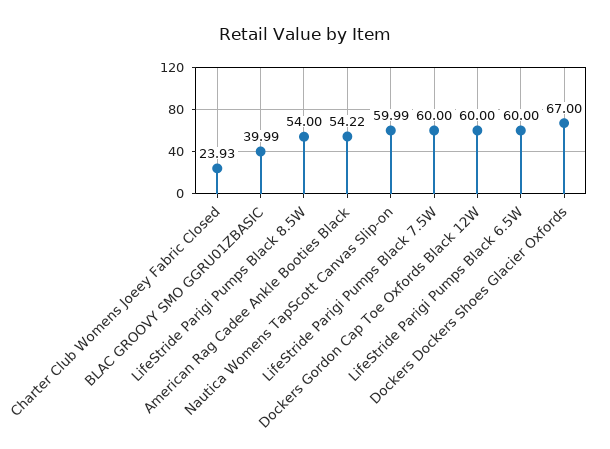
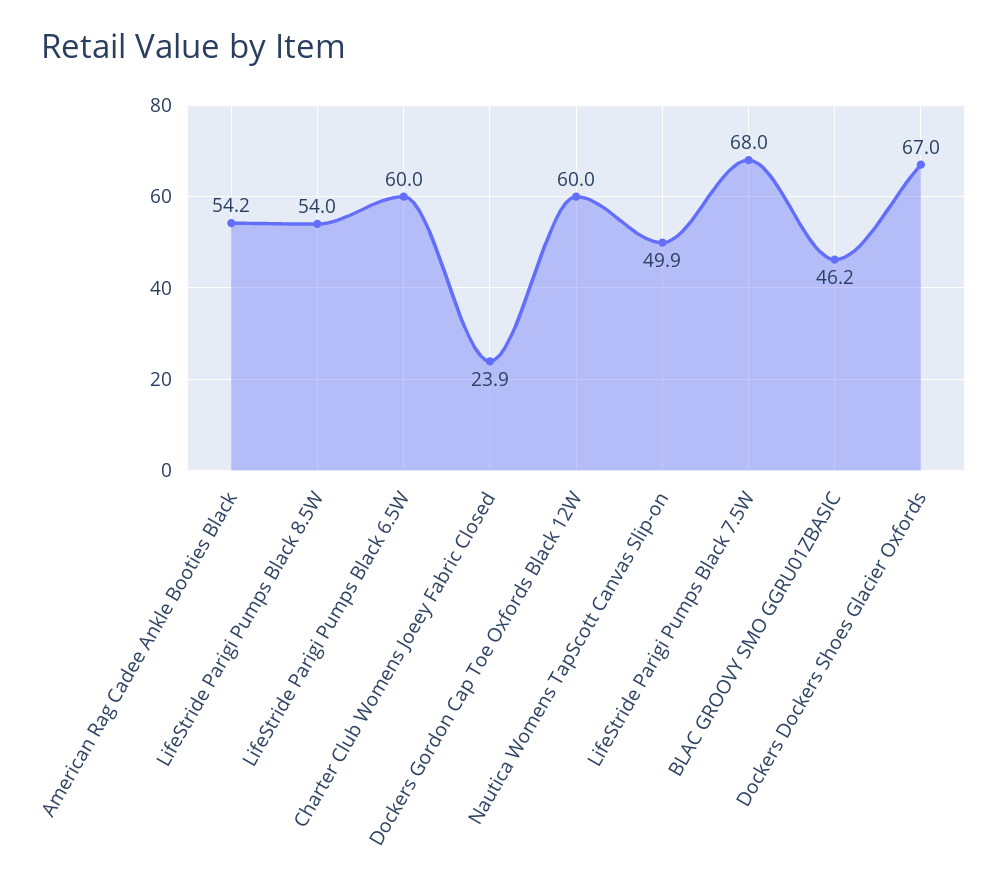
  {
    "Charter Club Womens Joeey Fabric Closed": 23.93,
-   "BLAC GROOVY SMO GGRU01ZBASIC": 39.99,
+   "BLAC GROOVY SMO GGRU01ZBASIC": 46.2,
    "LifeStride Parigi Pumps Black 8.5W": 54,
    "American Rag Cadee Ankle Booties Black": 54.22,
-   "Nautica Womens TapScott Canvas Slip-on": 59.99,
+   "Nautica Womens TapScott Canvas Slip-on": 49.9,
-   "LifeStride Parigi Pumps Black 7.5W": 60,
+   "LifeStride Parigi Pumps Black 7.5W": 68,
    "Dockers Gordon Cap Toe Oxfords Black 12W": 60,
    "LifeStride Parigi Pumps Black 6.5W": 60,
    "Dockers Dockers Shoes Glacier Oxfords": 67
  }

